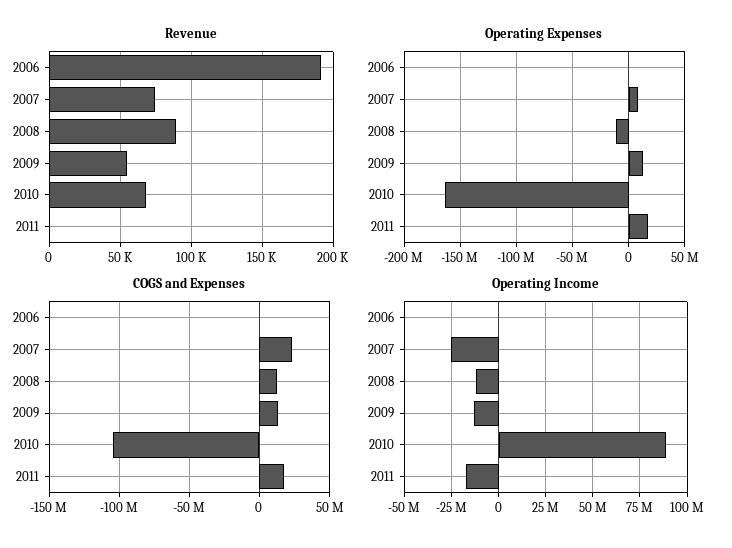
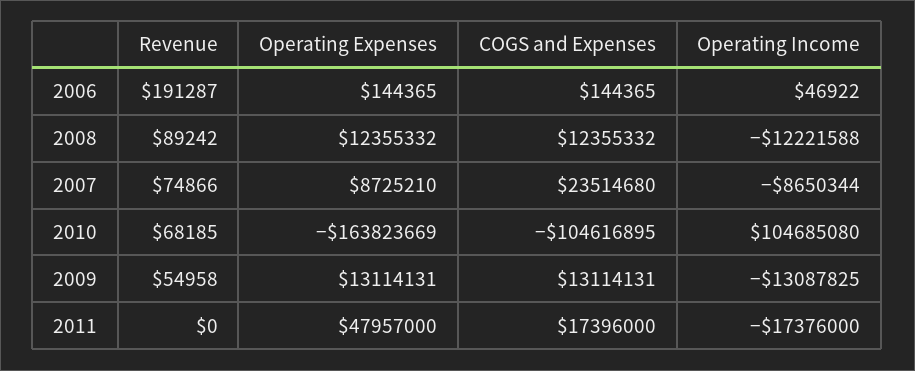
  {
    "Revenue": {
      "2006": 191287,
      "2007": 74866,
      "2008": 89242,
      "2009": 54958,
      "2010": 68185,
      "2011": 0
    },
    "Operating Expenses": {
      "2006": 144365,
      "2007": 8725210,
-     "2008": -10000000,
+     "2008": 12355332,
      "2009": 13114131,
      "2010": -163823669,
-     "2011": 20000000
+     "2011": 47957000
    },
    "COGS and Expenses": {
      "2006": 144365,
      "2007": 23514680,
      "2008": 12355332,
      "2009": 13114131,
      "2010": -104616895,
      "2011": 17396000
    },
    "Operating Income": {
      "2006": 46922,
-     "2007": -25000000,
+     "2007": -8650344,
      "2008": -12221588,
      "2009": -13087825,
-     "2010": 90000000,
+     "2010": 104685080,
      "2011": -17376000
    }
  }

